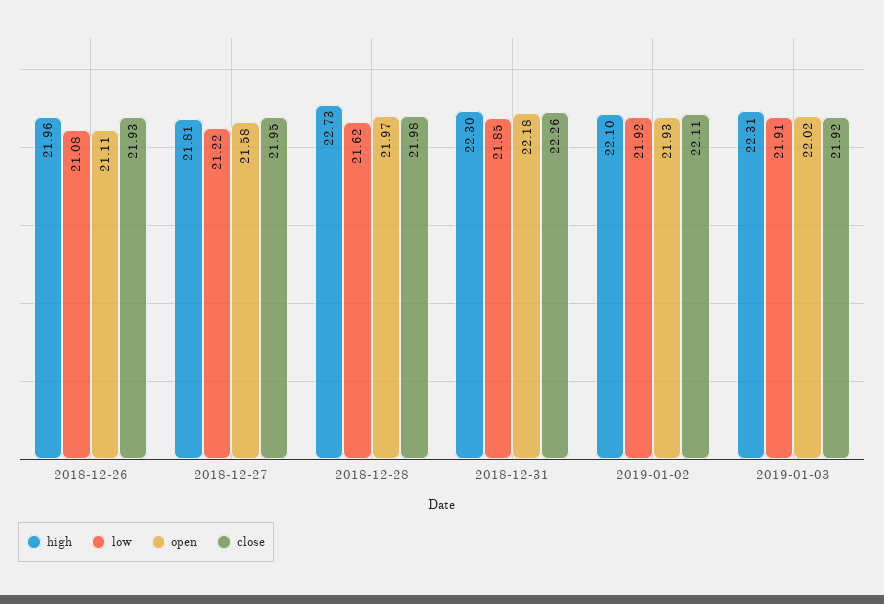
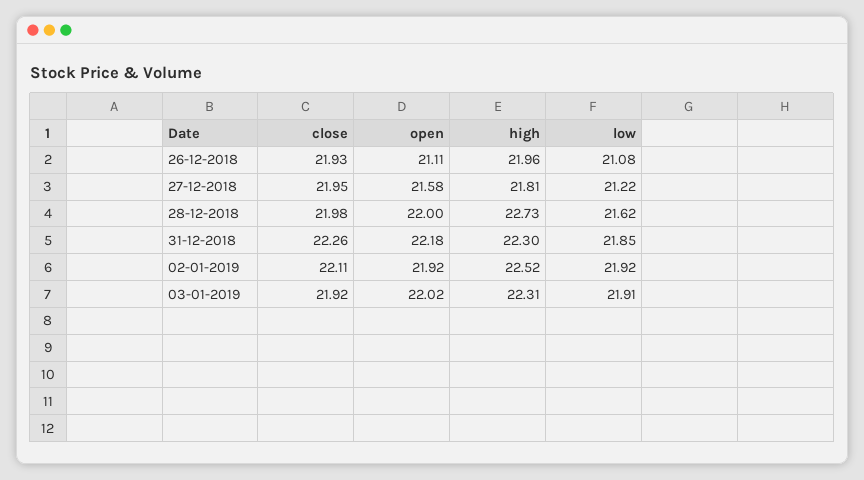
  {
    "high": {
      "2018-12-26": 21.96,
      "2018-12-27": 21.81,
      "2018-12-28": 22.73,
      "2018-12-31": 22.3,
-     "2019-01-02": 22.1,
+     "2019-01-02": 22.52,
      "2019-01-03": 22.31
    },
    "low": {
      "2018-12-26": 21.08,
      "2018-12-27": 21.22,
      "2018-12-28": 21.62,
      "2018-12-31": 21.85,
      "2019-01-02": 21.92,
      "2019-01-03": 21.91
    },
    "open": {
      "2018-12-26": 21.11,
      "2018-12-27": 21.58,
-     "2018-12-28": 21.97,
+     "2018-12-28": 22,
      "2018-12-31": 22.18,
-     "2019-01-02": 21.93,
+     "2019-01-02": 21.92,
      "2019-01-03": 22.02
    },
    "close": {
      "2018-12-26": 21.93,
      "2018-12-27": 21.95,
      "2018-12-28": 21.98,
      "2018-12-31": 22.26,
      "2019-01-02": 22.11,
      "2019-01-03": 21.92
    }
  }

